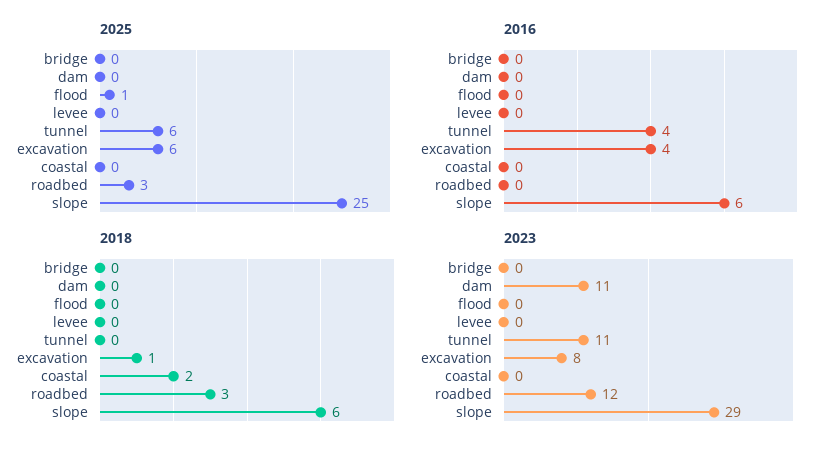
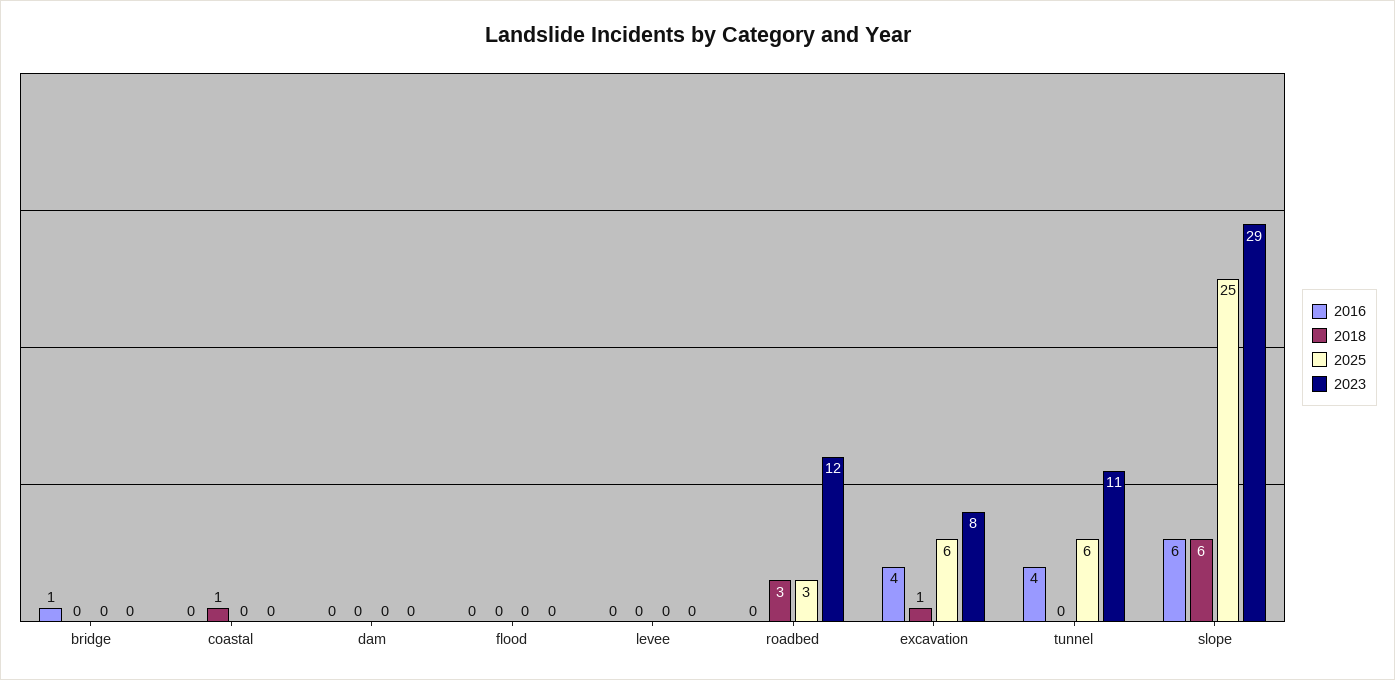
  {
    "2025": {
      "bridge": 0,
      "dam": 0,
-     "flood": 1,
+     "flood": 0,
      "levee": 0,
      "tunnel": 6,
      "excavation": 6,
      "coastal": 0,
      "roadbed": 3,
      "slope": 25
    },
    "2016": {
-     "bridge": 0,
+     "bridge": 1,
      "dam": 0,
      "flood": 0,
      "levee": 0,
      "tunnel": 4,
      "excavation": 4,
      "coastal": 0,
      "roadbed": 0,
      "slope": 6
    },
    "2018": {
      "bridge": 0,
      "dam": 0,
      "flood": 0,
      "levee": 0,
      "tunnel": 0,
      "excavation": 1,
-     "coastal": 2,
+     "coastal": 1,
      "roadbed": 3,
      "slope": 6
    },
    "2023": {
      "bridge": 0,
-     "dam": 11,
+     "dam": 0,
      "flood": 0,
      "levee": 0,
      "tunnel": 11,
      "excavation": 8,
      "coastal": 0,
      "roadbed": 12,
      "slope": 29
    }
  }

